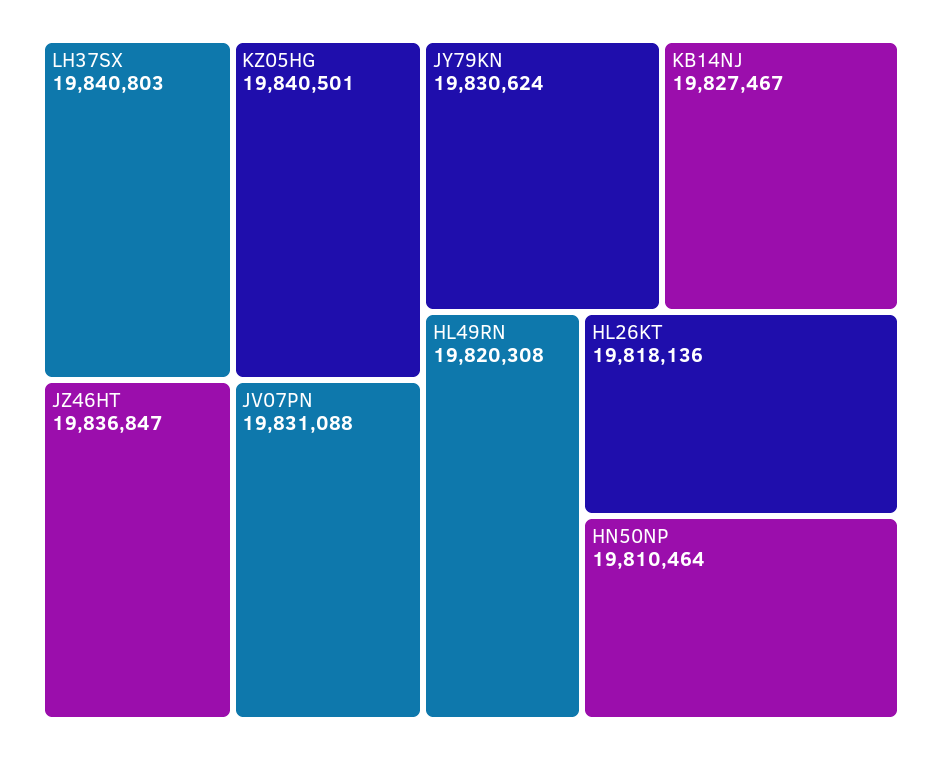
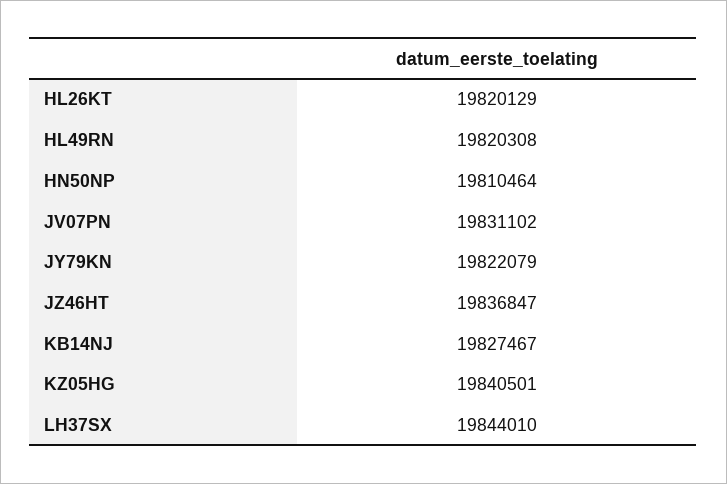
  {
-   "LH37SX": 19840803,
+   "LH37SX": 19844010,
    "KZ05HG": 19840501,
    "JZ46HT": 19836847,
-   "JV07PN": 19831088,
+   "JV07PN": 19831102,
-   "JY79KN": 19830624,
+   "JY79KN": 19822079,
    "KB14NJ": 19827467,
    "HL49RN": 19820308,
-   "HL26KT": 19818136,
+   "HL26KT": 19820129,
    "HN50NP": 19810464
  }

